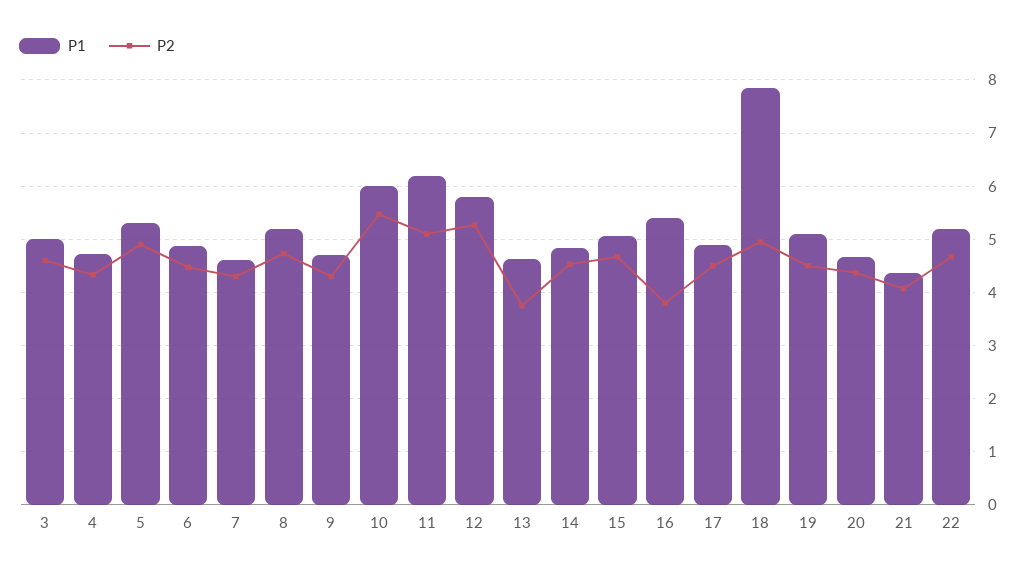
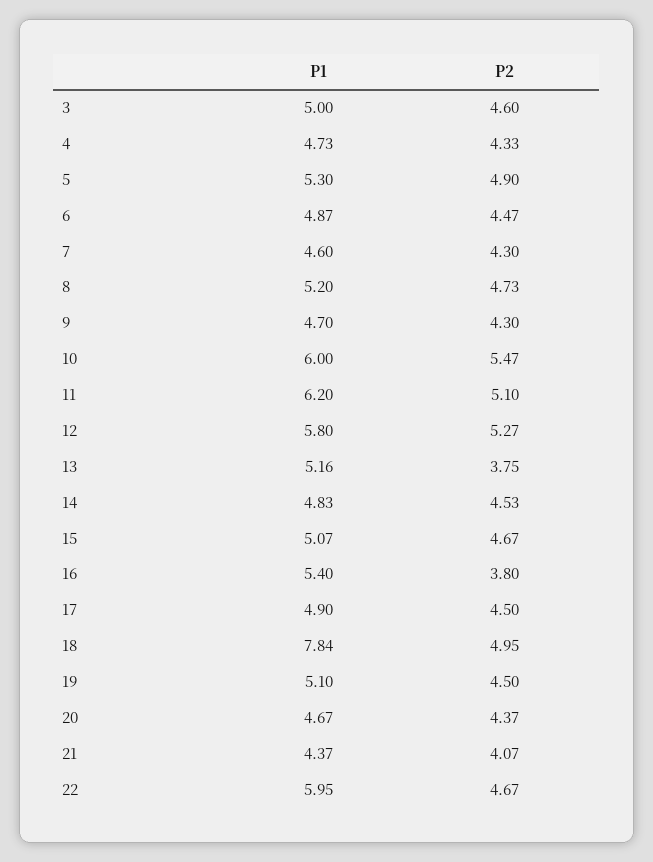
  {
    "P1": {
      "3": 5,
      "4": 4.73,
      "5": 5.3,
      "6": 4.87,
      "7": 4.6,
      "8": 5.2,
      "9": 4.7,
      "10": 6,
      "11": 6.2,
      "12": 5.8,
-     "13": 4.6,
+     "13": 5.16,
      "14": 4.83,
      "15": 5.07,
      "16": 5.4,
      "17": 4.9,
      "18": 7.84,
      "19": 5.1,
      "20": 4.67,
      "21": 4.37,
-     "22": 5.2
+     "22": 5.95
    },
    "P2": {
      "3": 4.6,
      "4": 4.33,
      "5": 4.9,
      "6": 4.47,
      "7": 4.3,
      "8": 4.73,
      "9": 4.3,
      "10": 5.47,
      "11": 5.1,
      "12": 5.27,
      "13": 3.75,
      "14": 4.53,
      "15": 4.67,
      "16": 3.8,
      "17": 4.5,
      "18": 4.95,
      "19": 4.5,
      "20": 4.37,
      "21": 4.07,
      "22": 4.67
    }
  }

